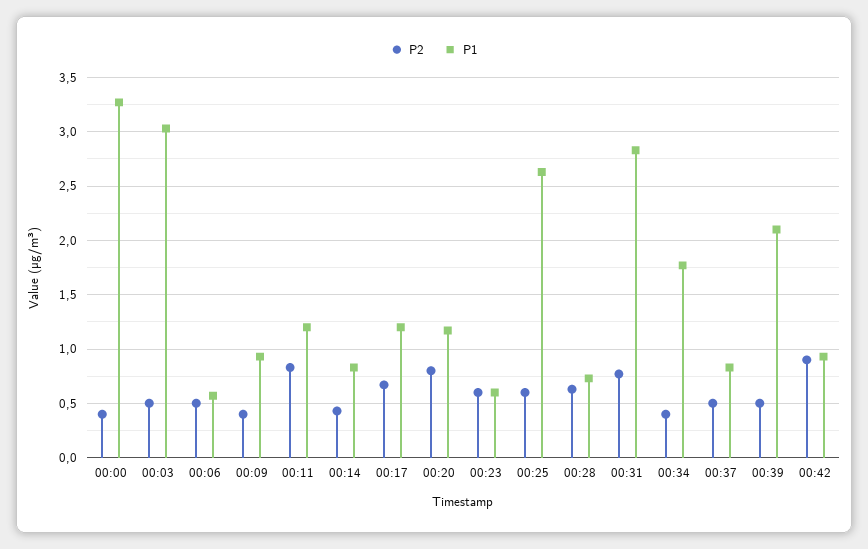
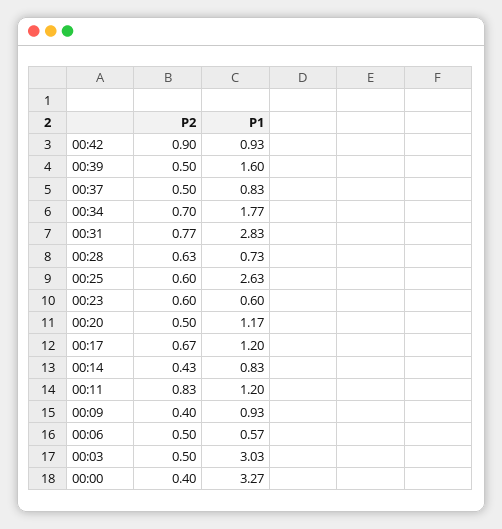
  {
    "P2": {
      "00:00": 0.4,
      "00:03": 0.5,
      "00:06": 0.5,
      "00:09": 0.4,
      "00:11": 0.83,
      "00:14": 0.43,
      "00:17": 0.67,
-     "00:20": 0.8,
+     "00:20": 0.5,
      "00:23": 0.6,
      "00:25": 0.6,
      "00:28": 0.63,
      "00:31": 0.77,
-     "00:34": 0.4,
+     "00:34": 0.7,
      "00:37": 0.5,
      "00:39": 0.5,
      "00:42": 0.9
    },
    "P1": {
      "00:00": 3.27,
      "00:03": 3.03,
      "00:06": 0.57,
      "00:09": 0.93,
      "00:11": 1.2,
      "00:14": 0.83,
      "00:17": 1.2,
      "00:20": 1.17,
      "00:23": 0.6,
      "00:25": 2.63,
      "00:28": 0.73,
      "00:31": 2.83,
      "00:34": 1.77,
      "00:37": 0.83,
-     "00:39": 2.1,
+     "00:39": 1.6,
      "00:42": 0.93
    }
  }

